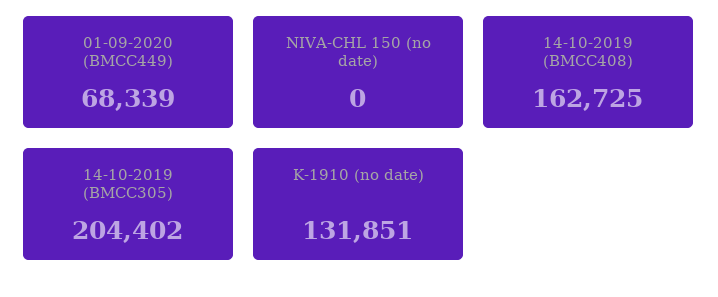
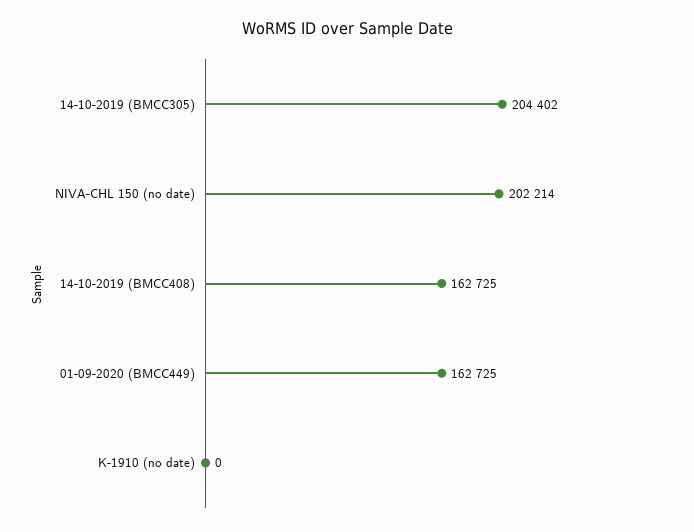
  {
-   "01-09-2020 (BMCC449)": 68339,
+   "01-09-2020 (BMCC449)": 162725,
-   "NIVA-CHL 150 (no date)": 0,
+   "NIVA-CHL 150 (no date)": 202214,
    "14-10-2019 (BMCC408)": 162725,
    "14-10-2019 (BMCC305)": 204402,
-   "K-1910 (no date)": 131851
+   "K-1910 (no date)": 0
  }

